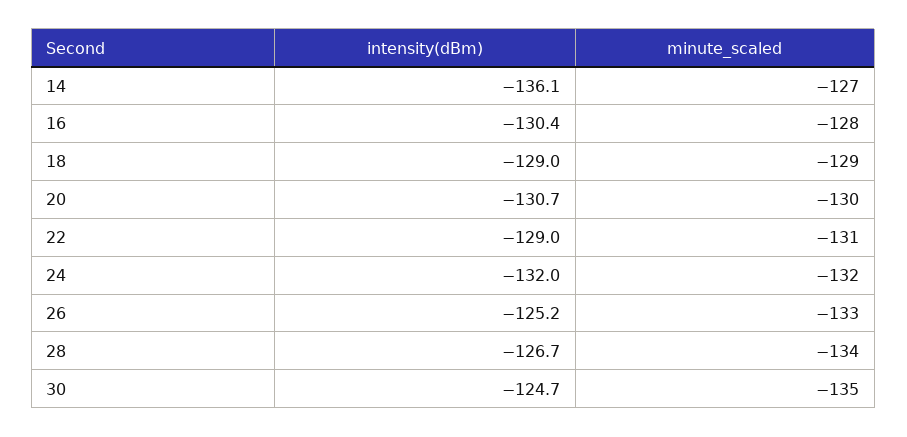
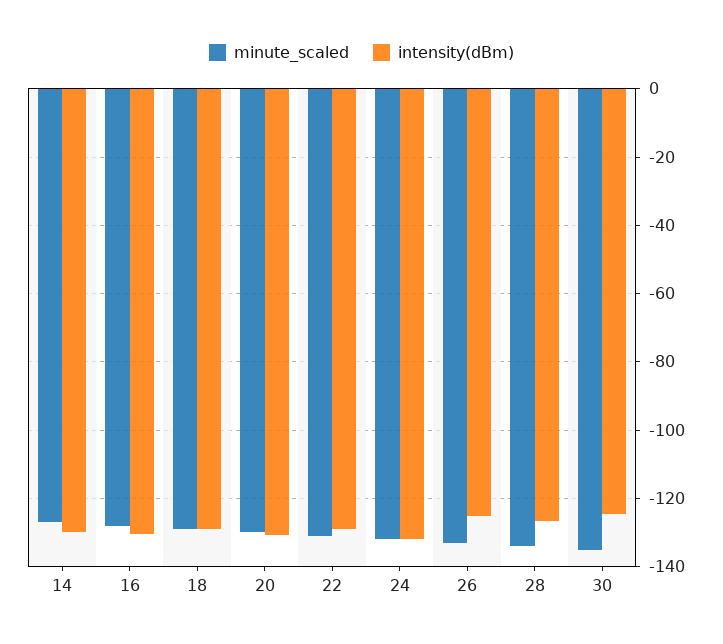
  {
    "intensity(dBm)": {
-     "14": -136.1,
+     "14": -130,
      "16": -130.4,
      "18": -129,
      "20": -130.7,
      "22": -129,
      "24": -132,
      "26": -125.2,
      "28": -126.7,
      "30": -124.7
    },
    "minute_scaled": {
      "14": -127,
      "16": -128,
      "18": -129,
      "20": -130,
      "22": -131,
      "24": -132,
      "26": -133,
      "28": -134,
      "30": -135
    }
  }

